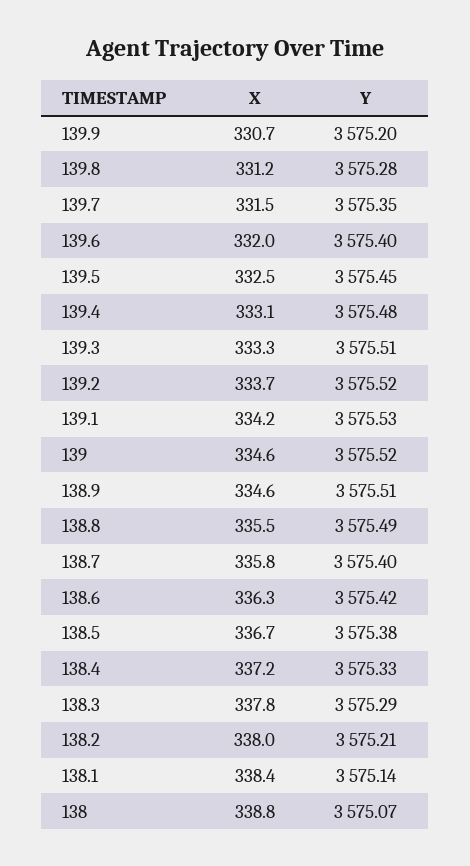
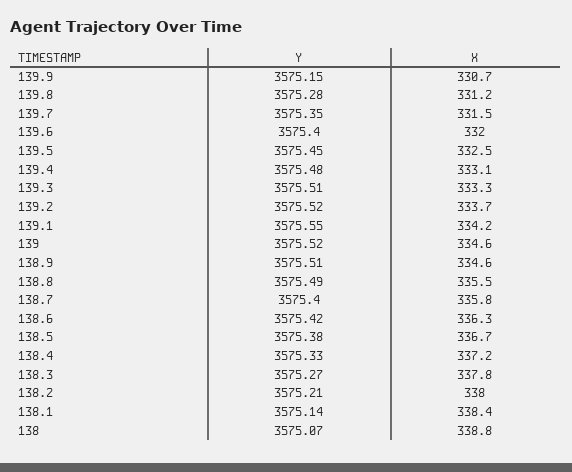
  {
    "X": {
      "139.9": 330.7,
      "139.8": 331.2,
      "139.7": 331.5,
      "139.6": 332,
      "139.5": 332.5,
      "139.4": 333.1,
      "139.3": 333.3,
      "139.2": 333.7,
      "139.1": 334.2,
      "139": 334.6,
      "138.9": 334.6,
      "138.8": 335.5,
      "138.7": 335.8,
      "138.6": 336.3,
      "138.5": 336.7,
      "138.4": 337.2,
      "138.3": 337.8,
      "138.2": 338,
      "138.1": 338.4,
      "138": 338.8
    },
    "Y": {
-     "139.9": 3575.2,
+     "139.9": 3575.15,
      "139.8": 3575.28,
      "139.7": 3575.35,
      "139.6": 3575.4,
      "139.5": 3575.45,
      "139.4": 3575.48,
      "139.3": 3575.51,
      "139.2": 3575.52,
-     "139.1": 3575.53,
+     "139.1": 3575.55,
      "139": 3575.52,
      "138.9": 3575.51,
      "138.8": 3575.49,
      "138.7": 3575.4,
      "138.6": 3575.42,
      "138.5": 3575.38,
      "138.4": 3575.33,
-     "138.3": 3575.29,
+     "138.3": 3575.27,
      "138.2": 3575.21,
      "138.1": 3575.14,
      "138": 3575.07
    }
  }

